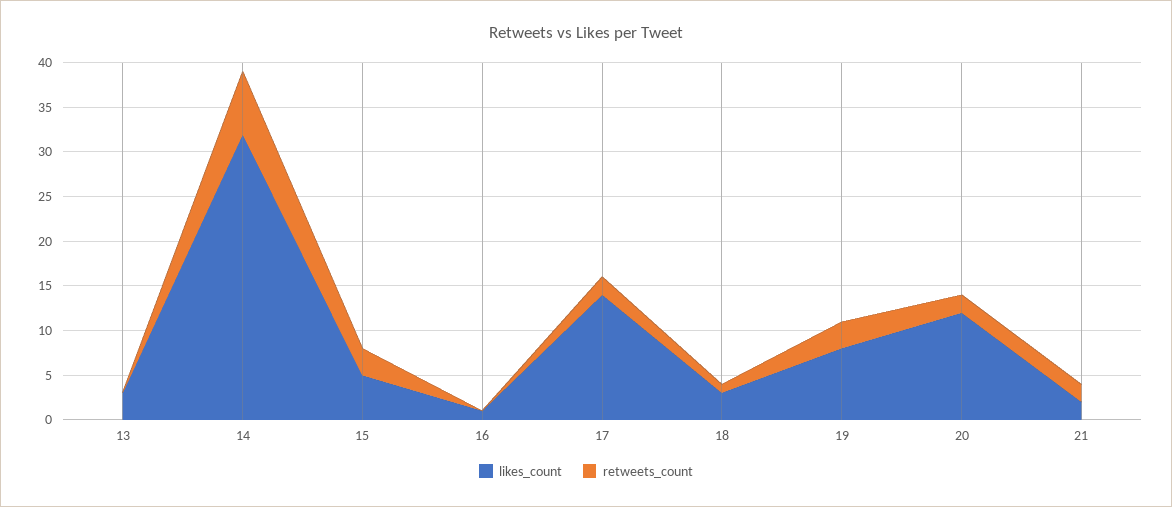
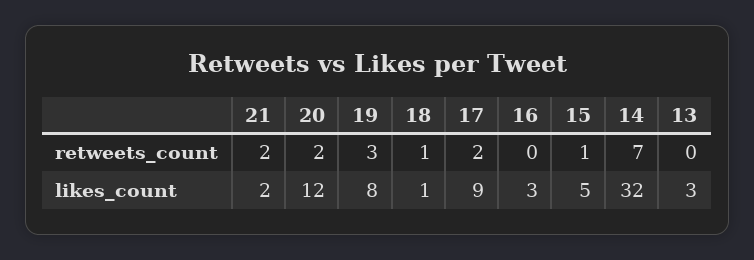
  {
    "likes_count": {
      "13": 3,
      "14": 32,
      "15": 5,
-     "16": 1,
+     "16": 3,
-     "17": 14,
+     "17": 9,
-     "18": 3,
+     "18": 1,
      "19": 8,
      "20": 12,
      "21": 2
    },
    "retweets_count": {
      "13": 0,
      "14": 7,
-     "15": 3,
+     "15": 1,
      "16": 0,
      "17": 2,
      "18": 1,
      "19": 3,
      "20": 2,
      "21": 2
    }
  }

